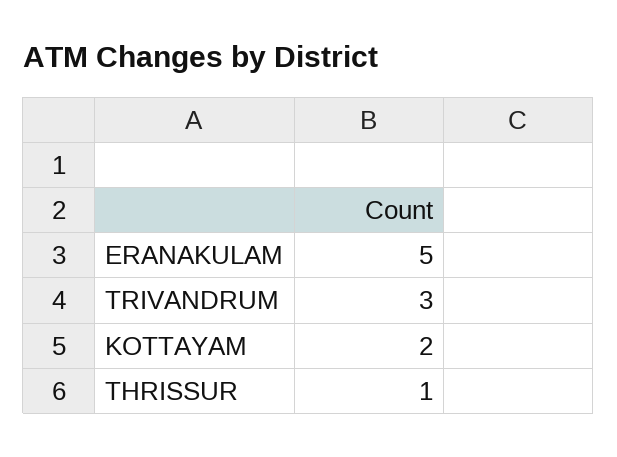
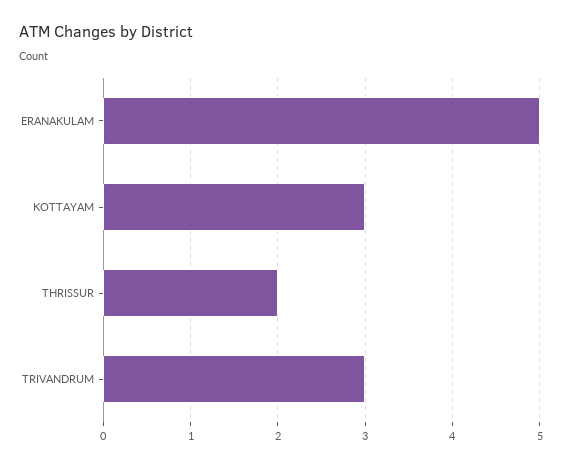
  {
    "ERANAKULAM": 5,
    "TRIVANDRUM": 3,
-   "KOTTAYAM": 2,
+   "KOTTAYAM": 3,
-   "THRISSUR": 1
+   "THRISSUR": 2
  }

